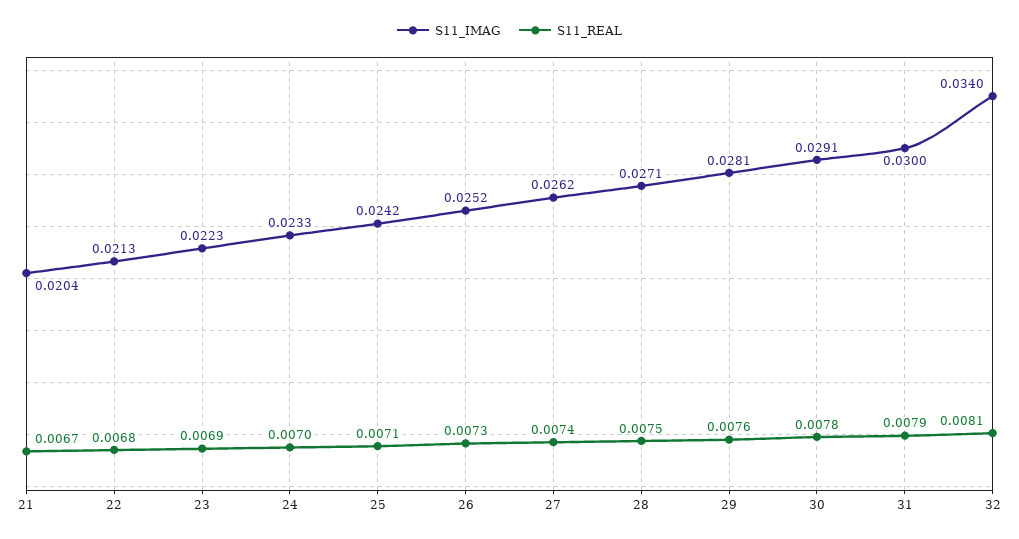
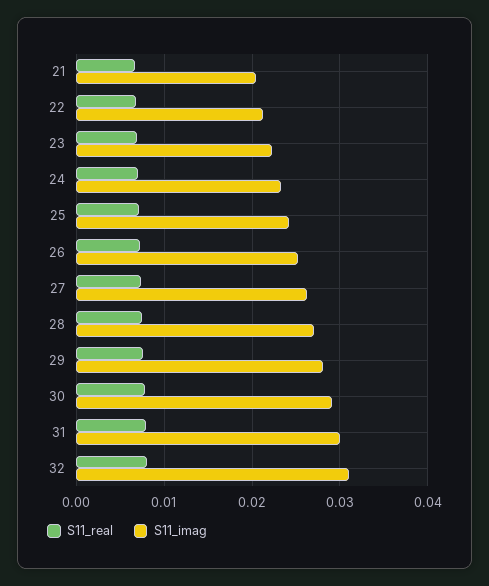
  {
    "S11_IMAG": {
      "21": 0.0204,
      "22": 0.0213,
      "23": 0.0223,
      "24": 0.0233,
      "25": 0.0242,
      "26": 0.0252,
      "27": 0.0262,
      "28": 0.0271,
      "29": 0.0281,
      "30": 0.0291,
      "31": 0.03,
-     "32": 0.034
+     "32": 0.031
    },
    "S11_REAL": {
      "21": 0.0067,
      "22": 0.0068,
      "23": 0.0069,
      "24": 0.007,
      "25": 0.0071,
      "26": 0.0073,
      "27": 0.0074,
      "28": 0.0075,
      "29": 0.0076,
      "30": 0.0078,
      "31": 0.0079,
      "32": 0.0081
    }
  }

